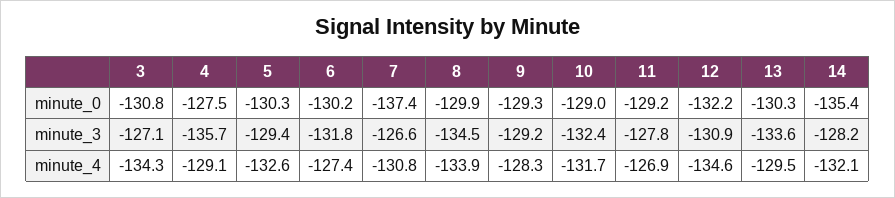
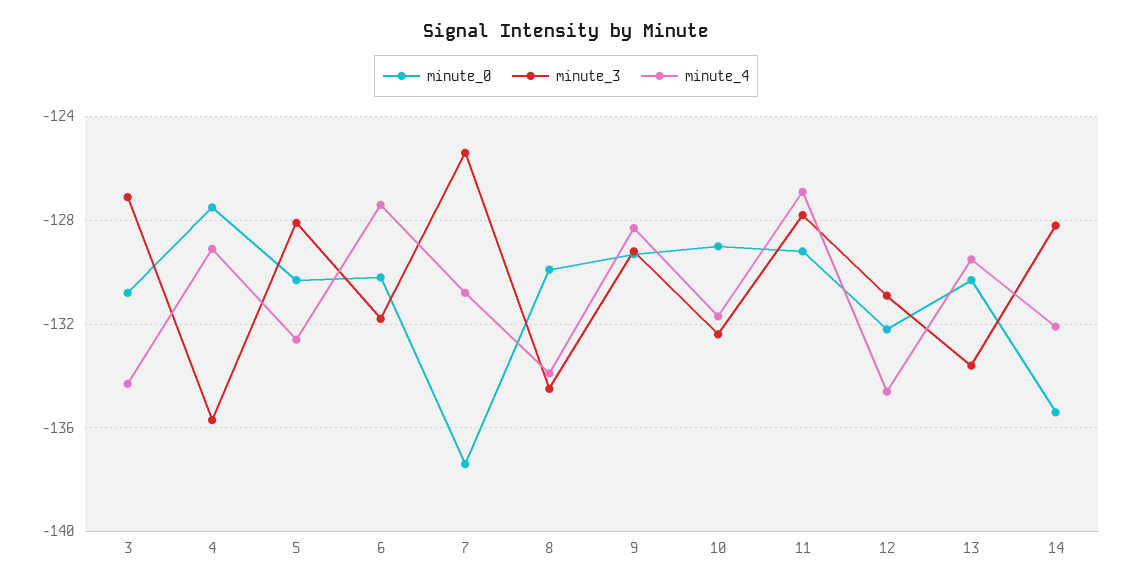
  {
    "minute_0": {
      "3": -130.8,
      "4": -127.5,
      "5": -130.3,
      "6": -130.2,
      "7": -137.4,
      "8": -129.9,
      "9": -129.3,
      "10": -129,
      "11": -129.2,
      "12": -132.2,
      "13": -130.3,
      "14": -135.4
    },
    "minute_3": {
      "3": -127.1,
      "4": -135.7,
-     "5": -129.4,
+     "5": -128,
      "6": -131.8,
-     "7": -126.6,
+     "7": -125.5,
      "8": -134.5,
      "9": -129.2,
      "10": -132.4,
      "11": -127.8,
      "12": -130.9,
      "13": -133.6,
      "14": -128.2
    },
    "minute_4": {
      "3": -134.3,
      "4": -129.1,
      "5": -132.6,
      "6": -127.4,
      "7": -130.8,
      "8": -133.9,
      "9": -128.3,
      "10": -131.7,
      "11": -126.9,
      "12": -134.6,
      "13": -129.5,
      "14": -132.1
    }
  }

